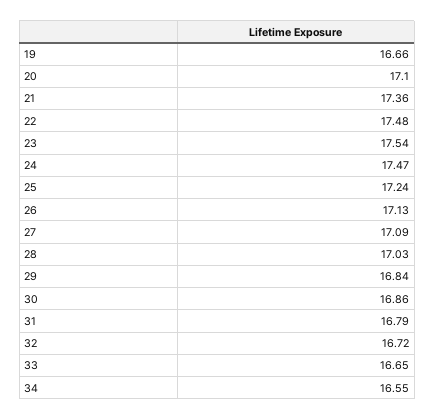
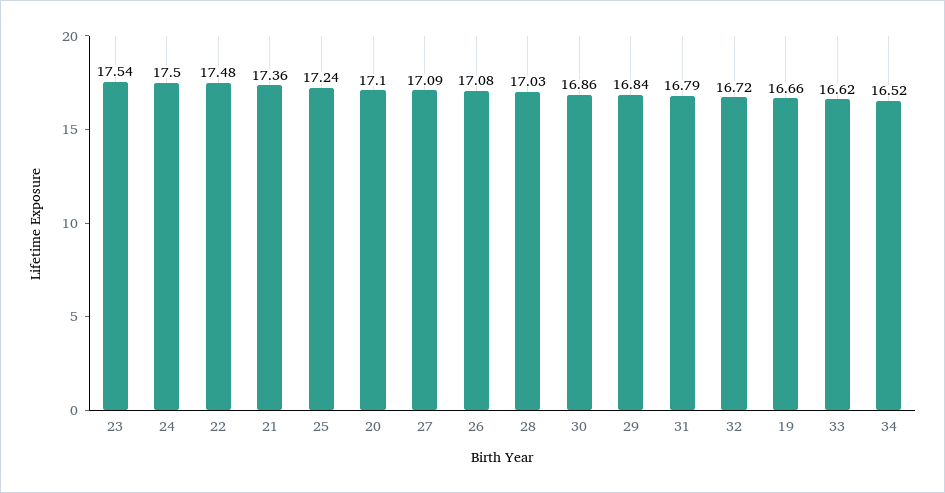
  {
    "19": 16.66,
    "20": 17.1,
    "21": 17.36,
    "22": 17.48,
    "23": 17.54,
-   "24": 17.47,
+   "24": 17.5,
    "25": 17.24,
-   "26": 17.13,
+   "26": 17.08,
    "27": 17.09,
    "28": 17.03,
    "29": 16.84,
    "30": 16.86,
    "31": 16.79,
    "32": 16.72,
-   "33": 16.65,
+   "33": 16.62,
-   "34": 16.55
+   "34": 16.52
  }

